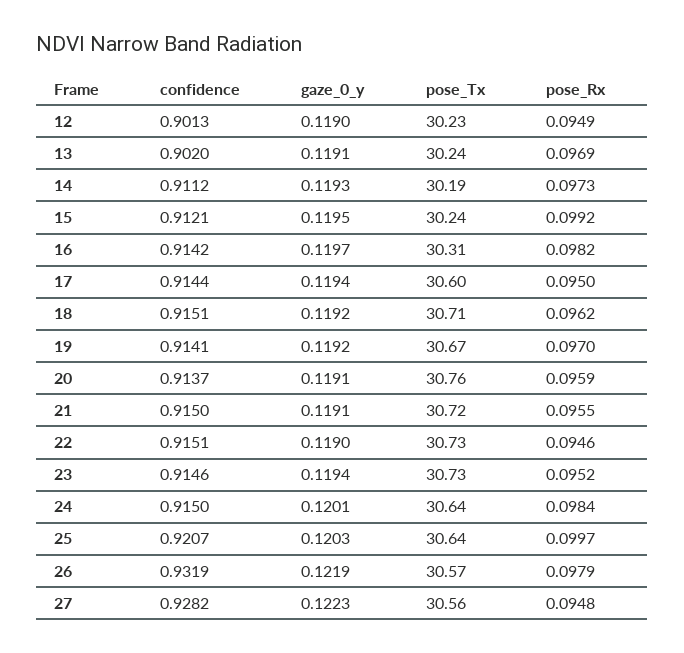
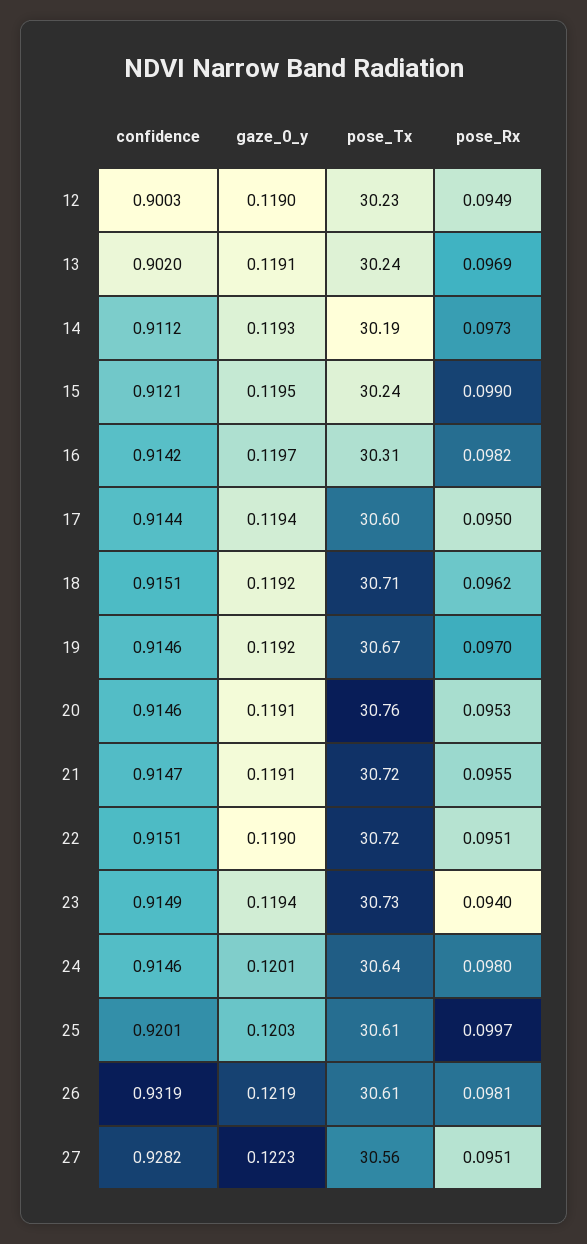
  {
    "confidence": {
-     "12": 0.9013,
+     "12": 0.9003,
      "13": 0.902,
      "14": 0.9112,
      "15": 0.9121,
      "16": 0.9142,
      "17": 0.9144,
      "18": 0.9151,
-     "19": 0.9141,
+     "19": 0.9146,
-     "20": 0.9137,
+     "20": 0.9146,
-     "21": 0.915,
+     "21": 0.9147,
      "22": 0.9151,
-     "23": 0.9146,
+     "23": 0.9149,
-     "24": 0.915,
+     "24": 0.9146,
-     "25": 0.9207,
+     "25": 0.9201,
      "26": 0.9319,
      "27": 0.9282
    },
    "gaze_0_y": {
      "12": 0.119,
      "13": 0.1191,
      "14": 0.1193,
      "15": 0.1195,
      "16": 0.1197,
      "17": 0.1194,
      "18": 0.1192,
      "19": 0.1192,
      "20": 0.1191,
      "21": 0.1191,
      "22": 0.119,
      "23": 0.1194,
      "24": 0.1201,
      "25": 0.1203,
      "26": 0.1219,
      "27": 0.1223
    },
    "pose_Tx": {
      "12": 30.23,
      "13": 30.24,
      "14": 30.19,
      "15": 30.24,
      "16": 30.31,
      "17": 30.6,
      "18": 30.71,
      "19": 30.67,
      "20": 30.76,
      "21": 30.72,
-     "22": 30.73,
+     "22": 30.72,
      "23": 30.73,
      "24": 30.64,
-     "25": 30.64,
+     "25": 30.61,
-     "26": 30.57,
+     "26": 30.61,
      "27": 30.56
    },
    "pose_Rx": {
      "12": 0.0949,
      "13": 0.0969,
      "14": 0.0973,
-     "15": 0.0992,
+     "15": 0.099,
      "16": 0.0982,
      "17": 0.095,
      "18": 0.0962,
      "19": 0.097,
-     "20": 0.0959,
+     "20": 0.0953,
      "21": 0.0955,
-     "22": 0.0946,
+     "22": 0.0951,
-     "23": 0.0952,
+     "23": 0.094,
-     "24": 0.0984,
+     "24": 0.098,
      "25": 0.0997,
-     "26": 0.0979,
+     "26": 0.0981,
-     "27": 0.0948
+     "27": 0.0951
    }
  }

